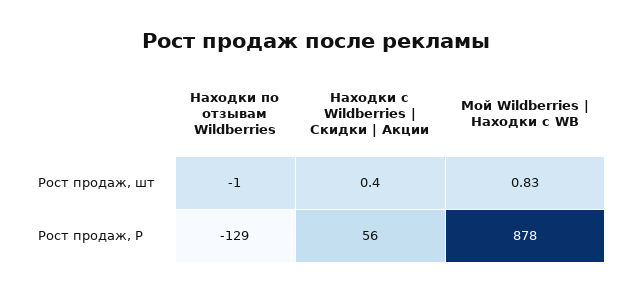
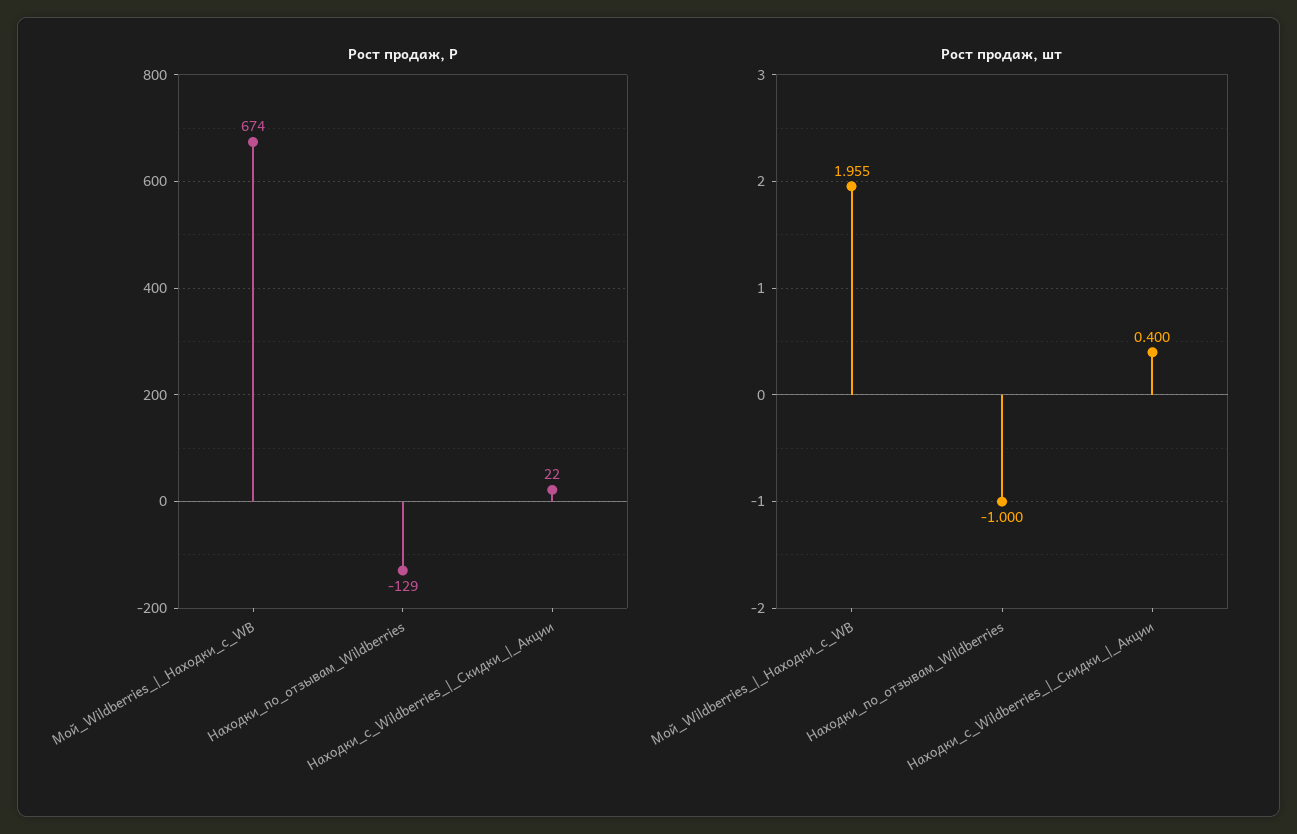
  {
    "Рост продаж, шт": {
      "Находки по отзывам Wildberries": -1,
      "Находки с Wildberries | Скидки | Акции": 0.4,
-     "Мой Wildberries | Находки с WB": 0.83
+     "Мой Wildberries | Находки с WB": 1.955
    },
    "Рост продаж, Р": {
      "Находки по отзывам Wildberries": -129,
-     "Находки с Wildberries | Скидки | Акции": 56,
+     "Находки с Wildberries | Скидки | Акции": 22,
-     "Мой Wildberries | Находки с WB": 878
+     "Мой Wildberries | Находки с WB": 674
    }
  }

